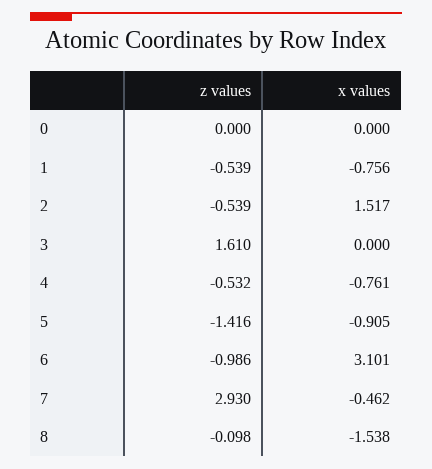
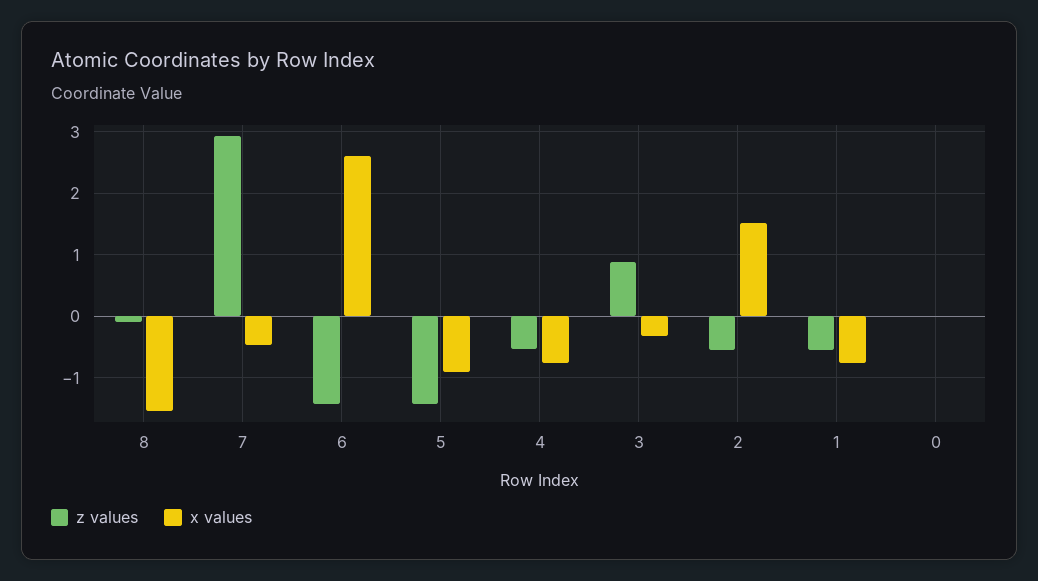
  {
    "z values": {
      "0": 0,
      "1": -0.539,
      "2": -0.539,
-     "3": 1.61,
+     "3": 0.9,
      "4": -0.532,
      "5": -1.416,
-     "6": -0.986,
+     "6": -1.4,
      "7": 2.93,
      "8": -0.098
    },
    "x values": {
      "0": 0,
      "1": -0.756,
      "2": 1.517,
-     "3": 0,
+     "3": -0.3,
      "4": -0.761,
      "5": -0.905,
-     "6": 3.101,
+     "6": 2.6,
      "7": -0.462,
      "8": -1.538
    }
  }

